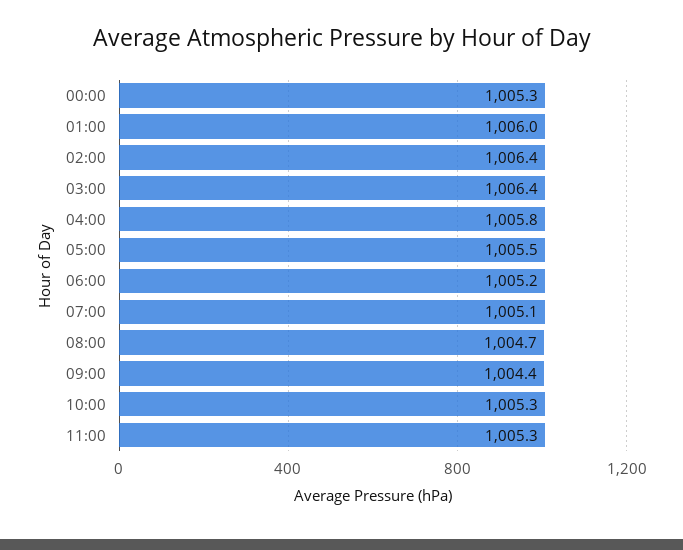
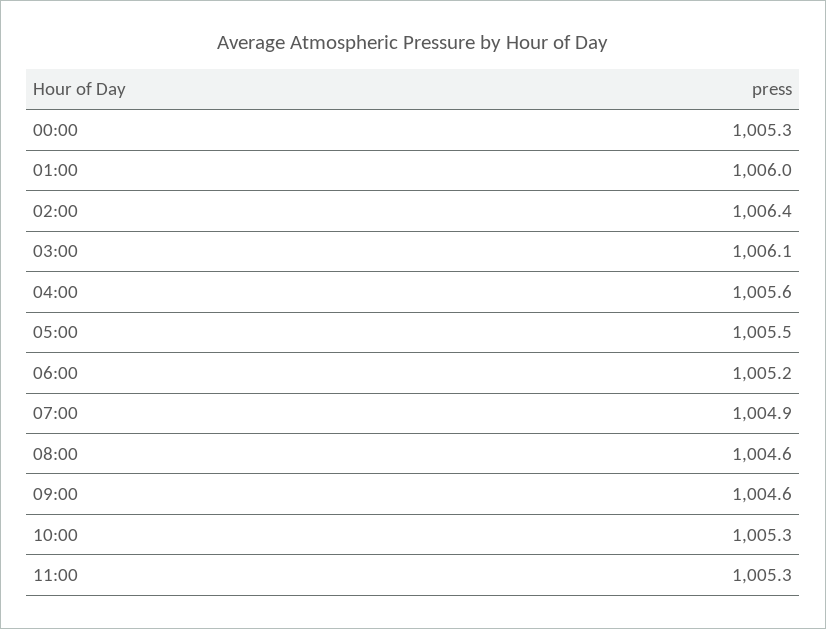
  {
    "00:00": 1005.3,
    "01:00": 1006,
    "02:00": 1006.4,
-   "03:00": 1006.4,
+   "03:00": 1006.1,
-   "04:00": 1005.8,
+   "04:00": 1005.6,
    "05:00": 1005.5,
    "06:00": 1005.2,
-   "07:00": 1005.1,
+   "07:00": 1004.9,
-   "08:00": 1004.7,
+   "08:00": 1004.6,
-   "09:00": 1004.4,
+   "09:00": 1004.6,
    "10:00": 1005.3,
    "11:00": 1005.3
  }

